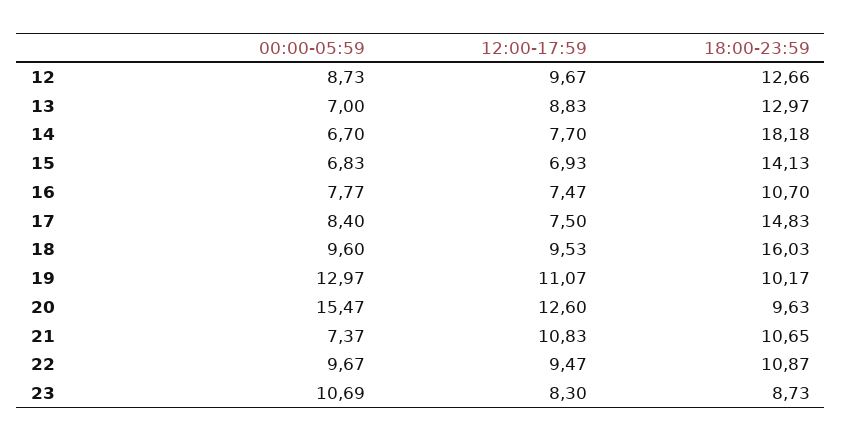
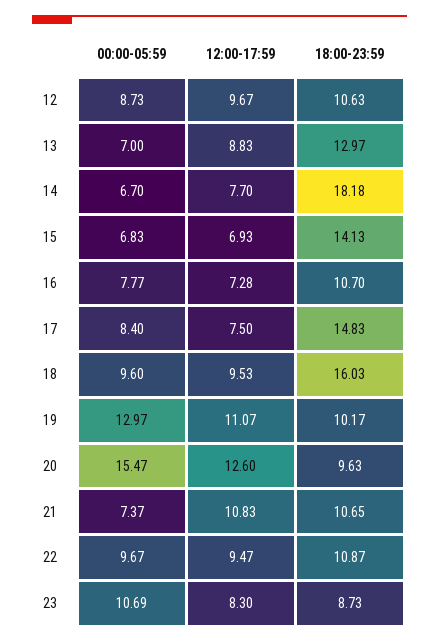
  {
    "00:00-05:59": {
      "12": 8.73,
      "13": 7,
      "14": 6.7,
      "15": 6.83,
      "16": 7.77,
      "17": 8.4,
      "18": 9.6,
      "19": 12.97,
      "20": 15.47,
      "21": 7.37,
      "22": 9.67,
      "23": 10.69
    },
    "12:00-17:59": {
      "12": 9.67,
      "13": 8.83,
      "14": 7.7,
      "15": 6.93,
-     "16": 7.47,
+     "16": 7.28,
      "17": 7.5,
      "18": 9.53,
      "19": 11.07,
      "20": 12.6,
      "21": 10.83,
      "22": 9.47,
      "23": 8.3
    },
    "18:00-23:59": {
-     "12": 12.66,
+     "12": 10.63,
      "13": 12.97,
      "14": 18.18,
      "15": 14.13,
      "16": 10.7,
      "17": 14.83,
      "18": 16.03,
      "19": 10.17,
      "20": 9.63,
      "21": 10.65,
      "22": 10.87,
      "23": 8.73
    }
  }

